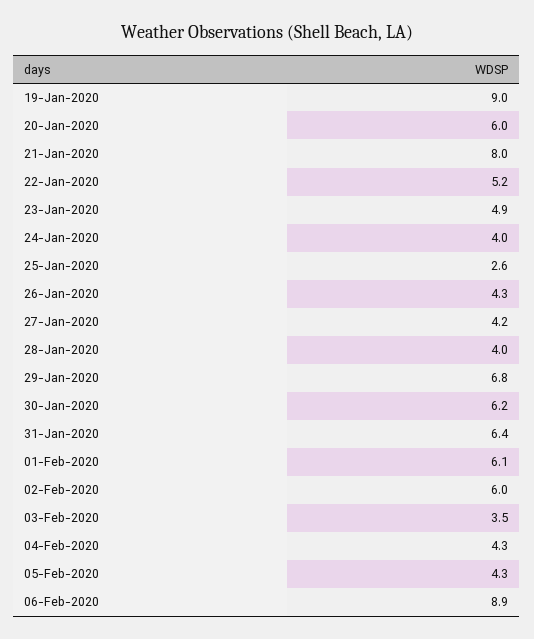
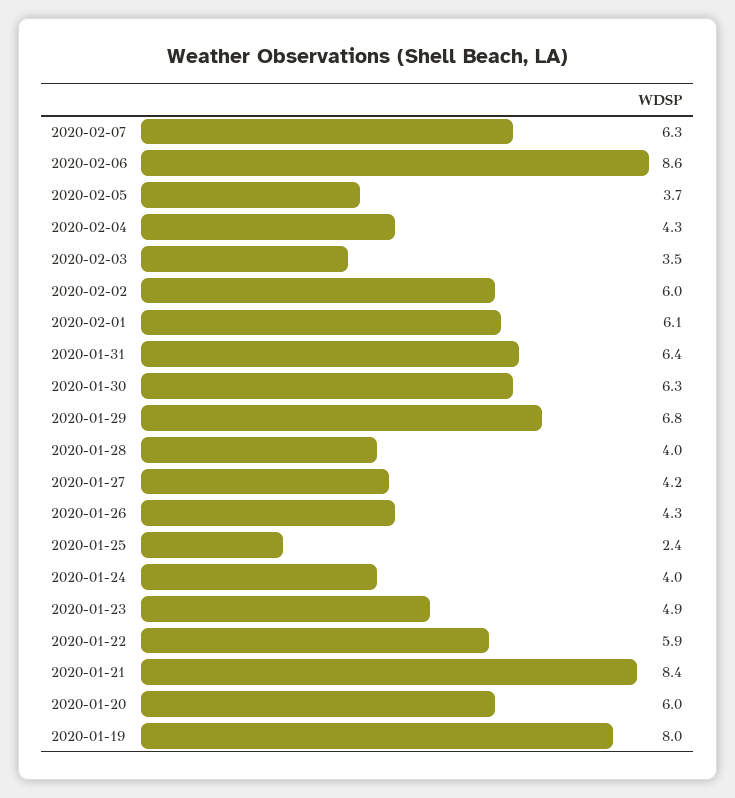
  {
-   "19-Jan-2020": 9,
+   "19-Jan-2020": 8,
    "20-Jan-2020": 6,
-   "21-Jan-2020": 8,
+   "21-Jan-2020": 8.4,
-   "22-Jan-2020": 5.2,
+   "22-Jan-2020": 5.9,
    "23-Jan-2020": 4.9,
    "24-Jan-2020": 4,
-   "25-Jan-2020": 2.6,
+   "25-Jan-2020": 2.4,
    "26-Jan-2020": 4.3,
    "27-Jan-2020": 4.2,
    "28-Jan-2020": 4,
    "29-Jan-2020": 6.8,
-   "30-Jan-2020": 6.2,
+   "30-Jan-2020": 6.3,
    "31-Jan-2020": 6.4,
    "01-Feb-2020": 6.1,
    "02-Feb-2020": 6,
    "03-Feb-2020": 3.5,
    "04-Feb-2020": 4.3,
-   "05-Feb-2020": 4.3,
+   "05-Feb-2020": 3.7,
-   "06-Feb-2020": 8.9
+   "06-Feb-2020": 8.6,
+   "2020-02-07": 6.3
  }

